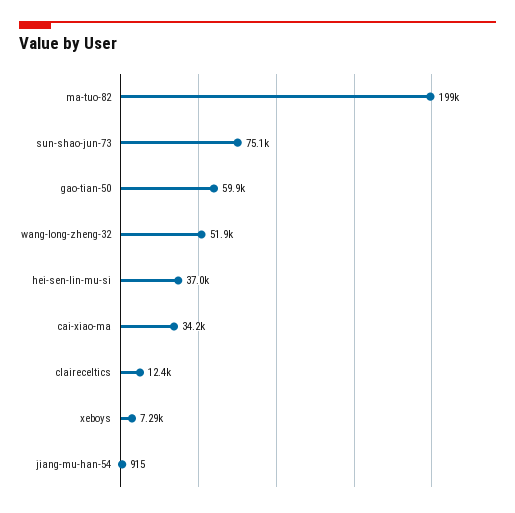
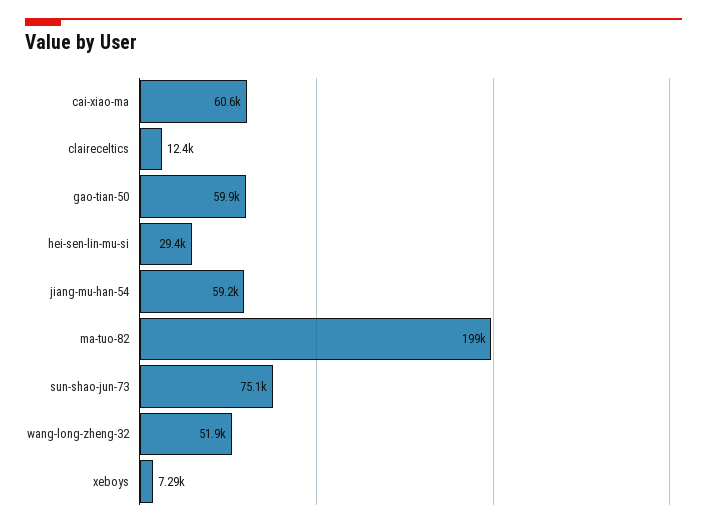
  {
    "ma-tuo-82": 199000,
    "sun-shao-jun-73": 75100,
    "gao-tian-50": 59900,
    "wang-long-zheng-32": 51900,
-   "hei-sen-lin-mu-si": 37000,
+   "hei-sen-lin-mu-si": 29400,
-   "cai-xiao-ma": 34200,
+   "cai-xiao-ma": 60600,
    "claireceltics": 12400,
    "xeboys": 7290,
-   "jiang-mu-han-54": 915
+   "jiang-mu-han-54": 59200
  }

